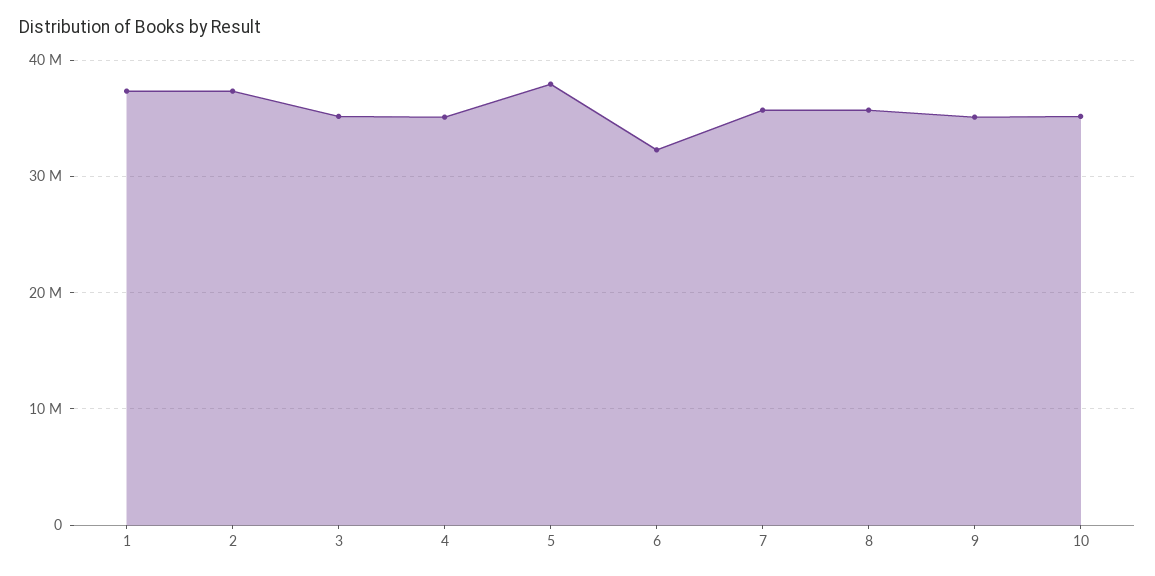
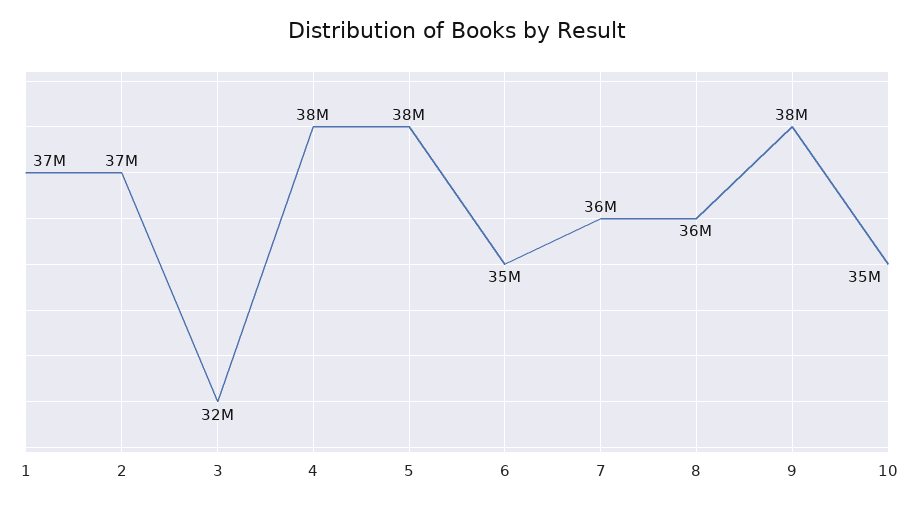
  {
    "1": 37000000,
    "2": 37000000,
-   "3": 35000000,
+   "3": 32000000,
-   "4": 35000000,
+   "4": 38000000,
    "5": 38000000,
-   "6": 32000000,
+   "6": 35000000,
    "7": 36000000,
    "8": 36000000,
-   "9": 35000000,
+   "9": 38000000,
    "10": 35000000
  }

